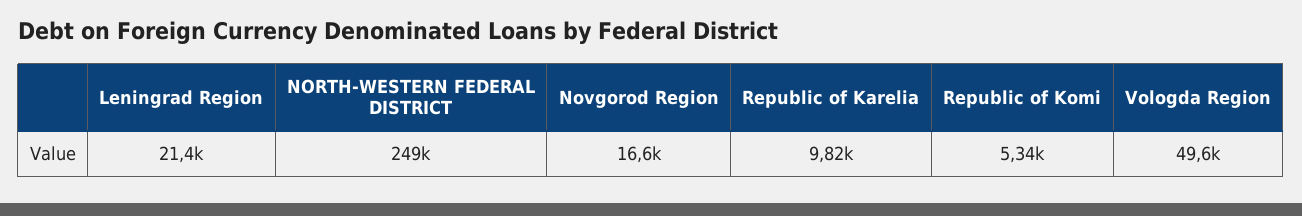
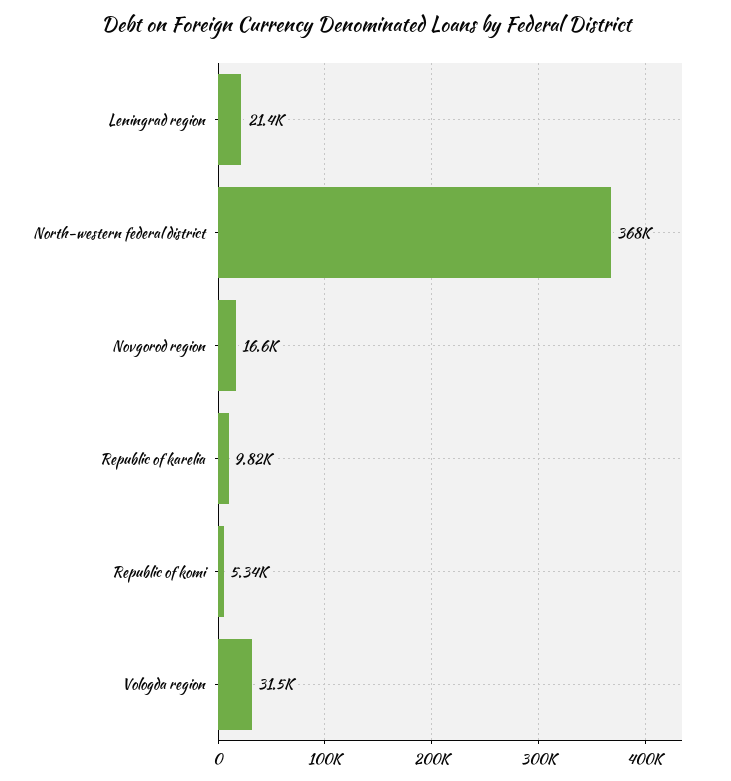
  {
    "Leningrad Region": 21400,
-   "NORTH-WESTERN FEDERAL DISTRICT": 249000,
+   "NORTH-WESTERN FEDERAL DISTRICT": 368000,
    "Novgorod Region": 16600,
    "Republic of Karelia": 9820,
    "Republic of Komi": 5340,
-   "Vologda Region": 49600
+   "Vologda Region": 31500
  }

